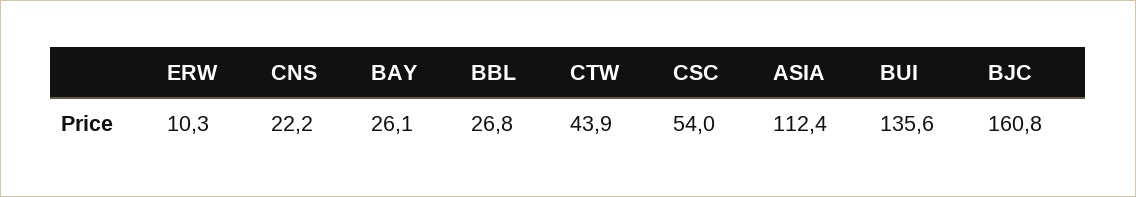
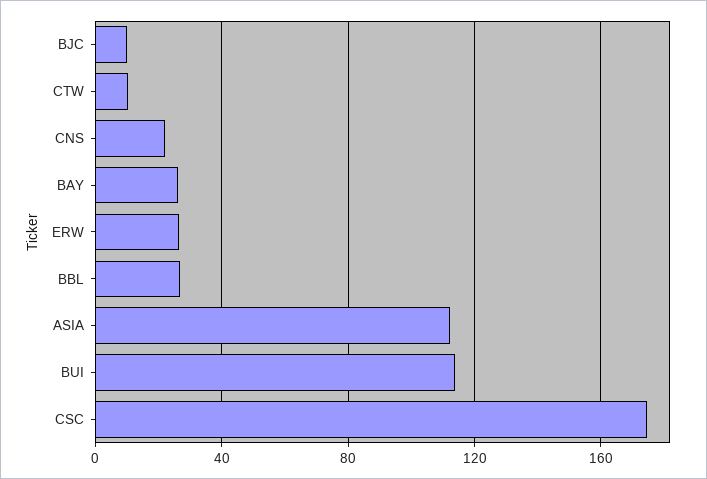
  {
-   "ERW": 10.3,
+   "ERW": 25,
    "CNS": 22.2,
    "BAY": 26.1,
    "BBL": 26.8,
-   "CTW": 43.9,
+   "CTW": 10,
-   "CSC": 54,
+   "CSC": 175,
    "ASIA": 112.4,
-   "BUI": 135.6,
+   "BUI": 115,
-   "BJC": 160.8
+   "BJC": 10
  }

